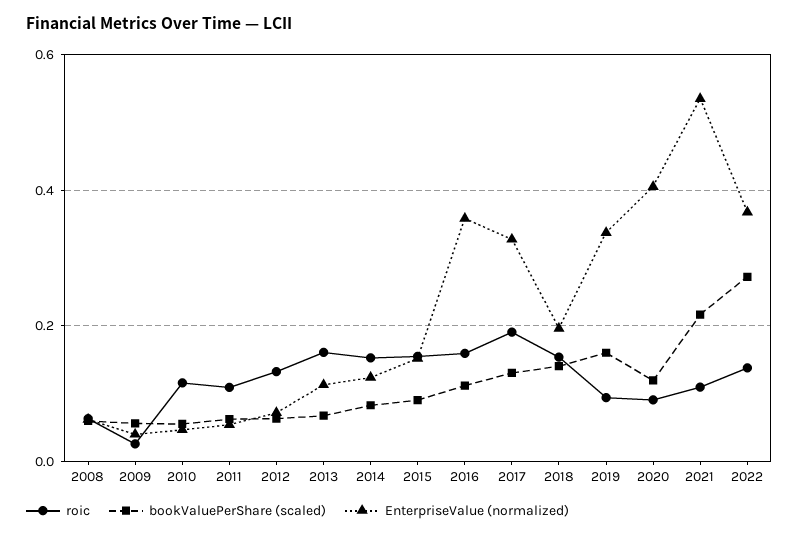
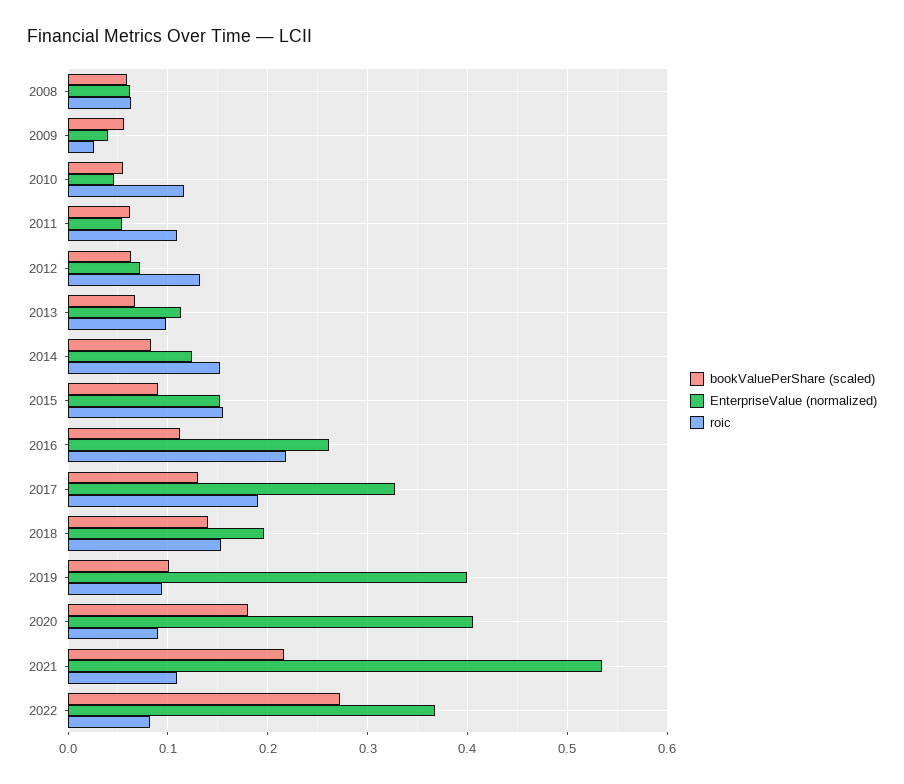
  {
    "roic": {
      "2008": 0.06,
      "2009": 0.03,
      "2010": 0.12,
      "2011": 0.11,
      "2012": 0.13,
-     "2013": 0.16,
+     "2013": 0.1,
      "2014": 0.15,
      "2015": 0.15,
-     "2016": 0.16,
+     "2016": 0.22,
      "2017": 0.19,
      "2018": 0.15,
      "2019": 0.09,
      "2020": 0.09,
      "2021": 0.11,
-     "2022": 0.14
+     "2022": 0.08
    },
    "bookValuePerShare (scaled)": {
      "2008": 0.06,
      "2009": 0.06,
      "2010": 0.06,
      "2011": 0.06,
      "2012": 0.06,
      "2013": 0.07,
      "2014": 0.08,
      "2015": 0.09,
      "2016": 0.11,
      "2017": 0.13,
      "2018": 0.14,
-     "2019": 0.16,
+     "2019": 0.1,
-     "2020": 0.12,
+     "2020": 0.18,
      "2021": 0.22,
      "2022": 0.27
    },
    "EnterpriseValue (normalized)": {
      "2008": 0.06,
      "2009": 0.04,
      "2010": 0.05,
      "2011": 0.05,
      "2012": 0.07,
      "2013": 0.11,
      "2014": 0.12,
      "2015": 0.15,
-     "2016": 0.36,
+     "2016": 0.26,
      "2017": 0.33,
      "2018": 0.2,
-     "2019": 0.34,
+     "2019": 0.4,
      "2020": 0.41,
      "2021": 0.54,
      "2022": 0.37
    }
  }

